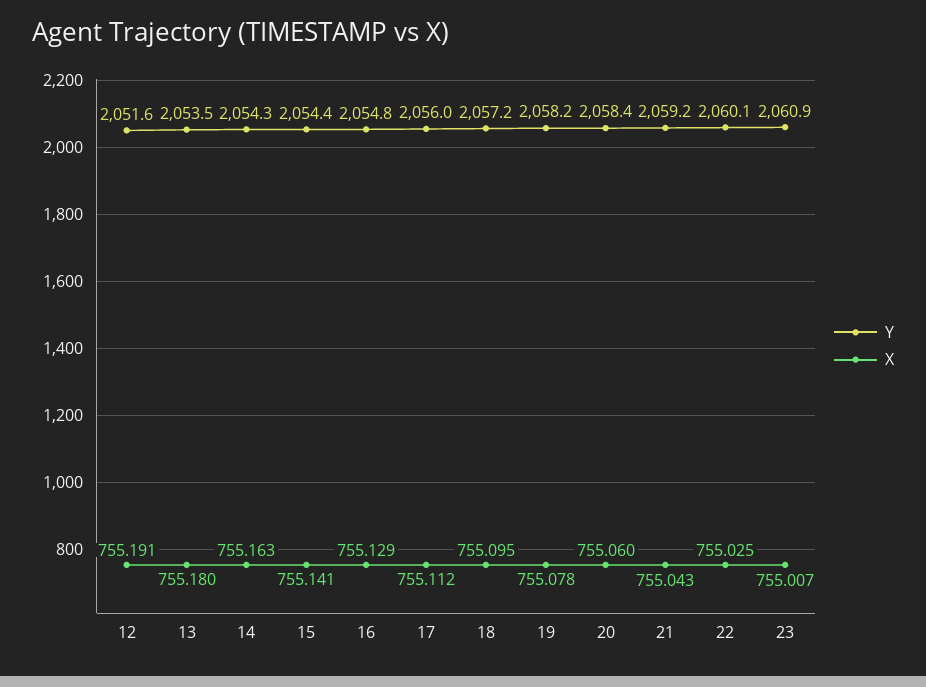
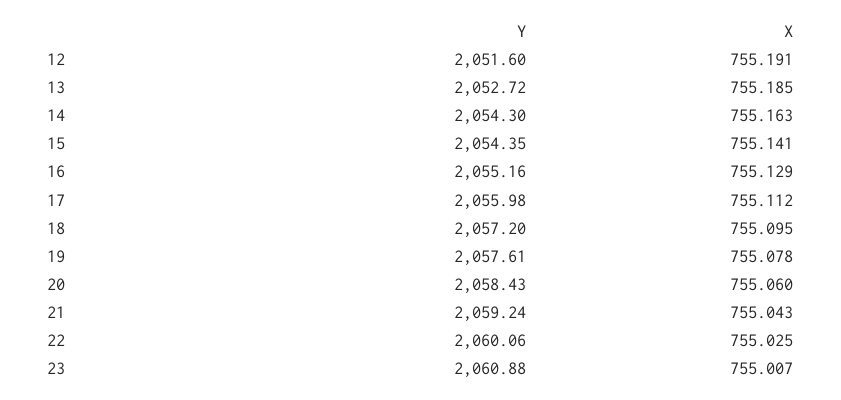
  {
    "Y": {
      "12": 2051.6,
-     "13": 2053.5,
+     "13": 2052.72,
      "14": 2054.3,
      "15": 2054.35,
-     "16": 2054.8,
+     "16": 2055.16,
      "17": 2055.98,
      "18": 2057.2,
-     "19": 2058.2,
+     "19": 2057.61,
      "20": 2058.43,
      "21": 2059.24,
      "22": 2060.06,
      "23": 2060.88
    },
    "X": {
      "12": 755.191,
-     "13": 755.18,
+     "13": 755.185,
      "14": 755.163,
      "15": 755.141,
      "16": 755.129,
      "17": 755.112,
      "18": 755.095,
      "19": 755.078,
      "20": 755.06,
      "21": 755.043,
      "22": 755.025,
      "23": 755.007
    }
  }

